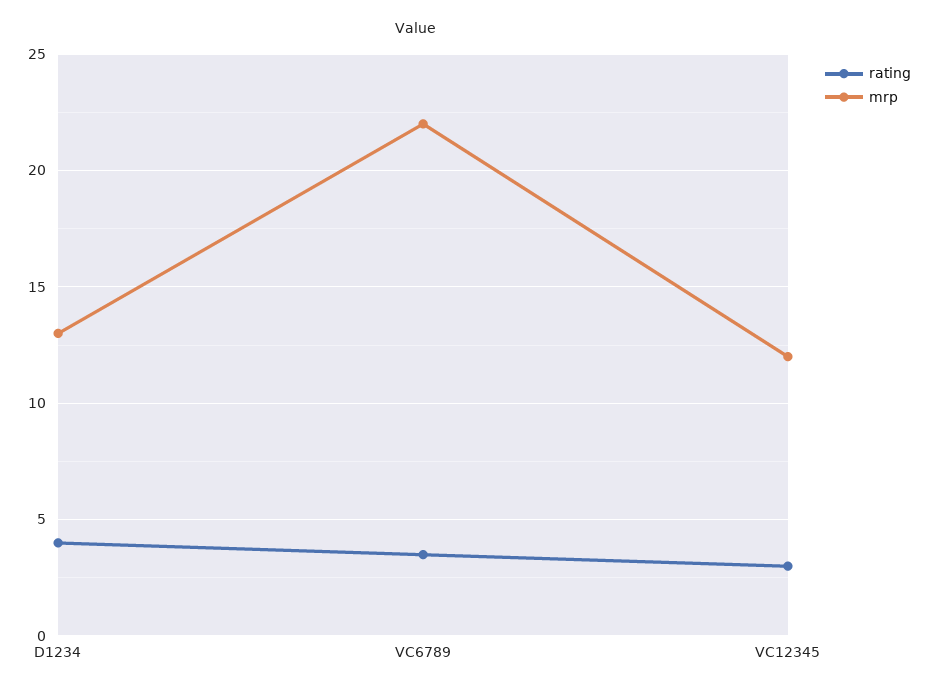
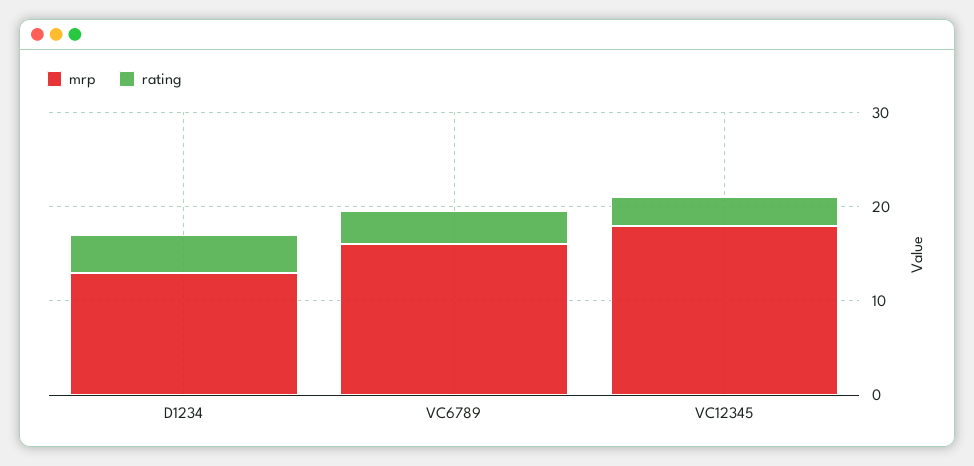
  {
    "rating": {
      "D1234": 4,
      "VC6789": 3.5,
      "VC12345": 3
    },
    "mrp": {
      "D1234": 13,
-     "VC6789": 22,
+     "VC6789": 16,
-     "VC12345": 12
+     "VC12345": 18
    }
  }

